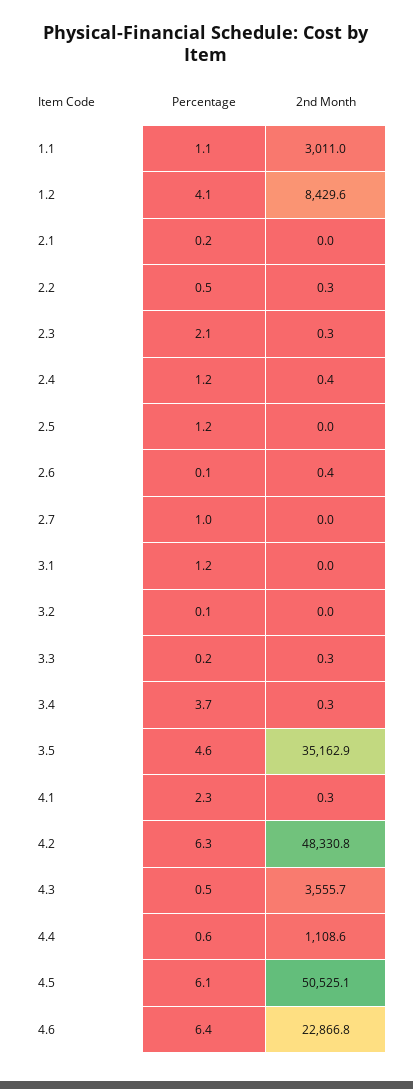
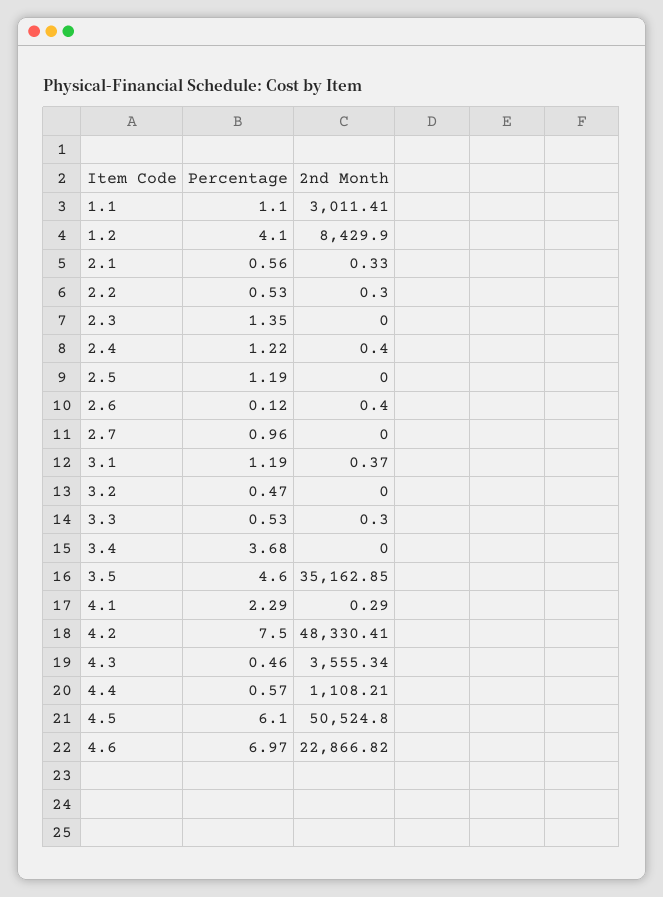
  {
    "Percentage": {
      "1.1": 1.1,
      "1.2": 4.1,
-     "2.1": 0.2,
+     "2.1": 0.56,
      "2.2": 0.53,
-     "2.3": 2.1,
+     "2.3": 1.35,
      "2.4": 1.22,
      "2.5": 1.19,
      "2.6": 0.12,
      "2.7": 0.96,
      "3.1": 1.19,
-     "3.2": 0.1,
+     "3.2": 0.47,
-     "3.3": 0.2,
+     "3.3": 0.53,
      "3.4": 3.68,
      "3.5": 4.6,
      "4.1": 2.29,
-     "4.2": 6.3,
+     "4.2": 7.5,
      "4.3": 0.46,
      "4.4": 0.57,
      "4.5": 6.1,
-     "4.6": 6.4
+     "4.6": 6.97
    },
    "2nd Month": {
-     "1.1": 3011,
+     "1.1": 3011.41,
-     "1.2": 8429.6,
+     "1.2": 8429.9,
-     "2.1": 0,
+     "2.1": 0.33,
      "2.2": 0.3,
-     "2.3": 0.3,
+     "2.3": 0,
      "2.4": 0.4,
      "2.5": 0,
      "2.6": 0.4,
      "2.7": 0,
-     "3.1": 0,
+     "3.1": 0.37,
      "3.2": 0,
      "3.3": 0.3,
-     "3.4": 0.3,
+     "3.4": 0,
      "3.5": 35162.85,
      "4.1": 0.29,
-     "4.2": 48330.8,
+     "4.2": 48330.41,
-     "4.3": 3555.7,
+     "4.3": 3555.34,
-     "4.4": 1108.6,
+     "4.4": 1108.21,
-     "4.5": 50525.1,
+     "4.5": 50524.8,
      "4.6": 22866.82
    }
  }

